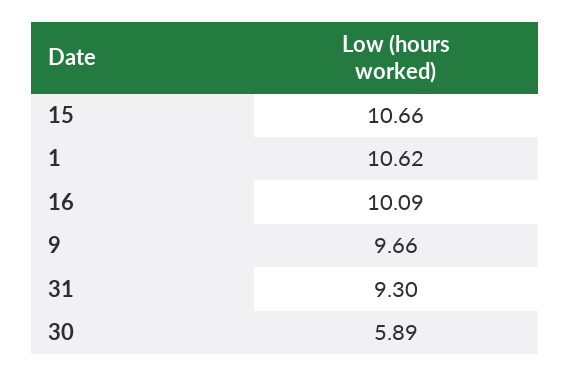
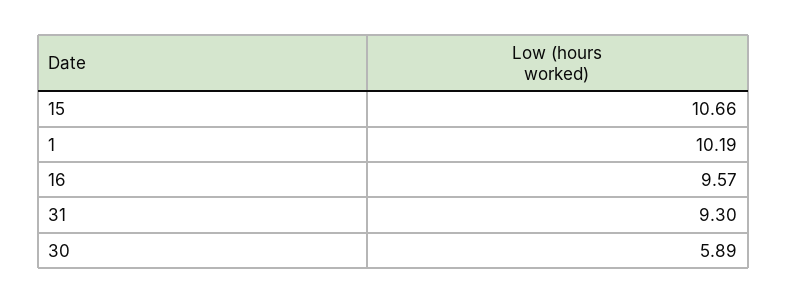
  {
    "15": 10.66,
-   "1": 10.62,
+   "1": 10.19,
-   "16": 10.09,
+   "16": 9.57,
-   "9": 9.66,
    "31": 9.3,
    "30": 5.89
  }

